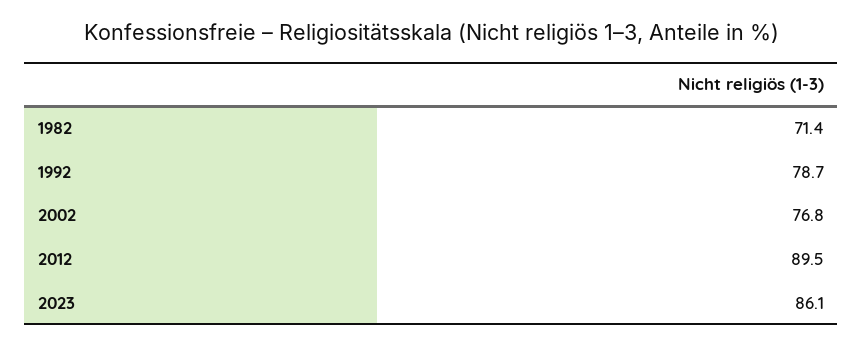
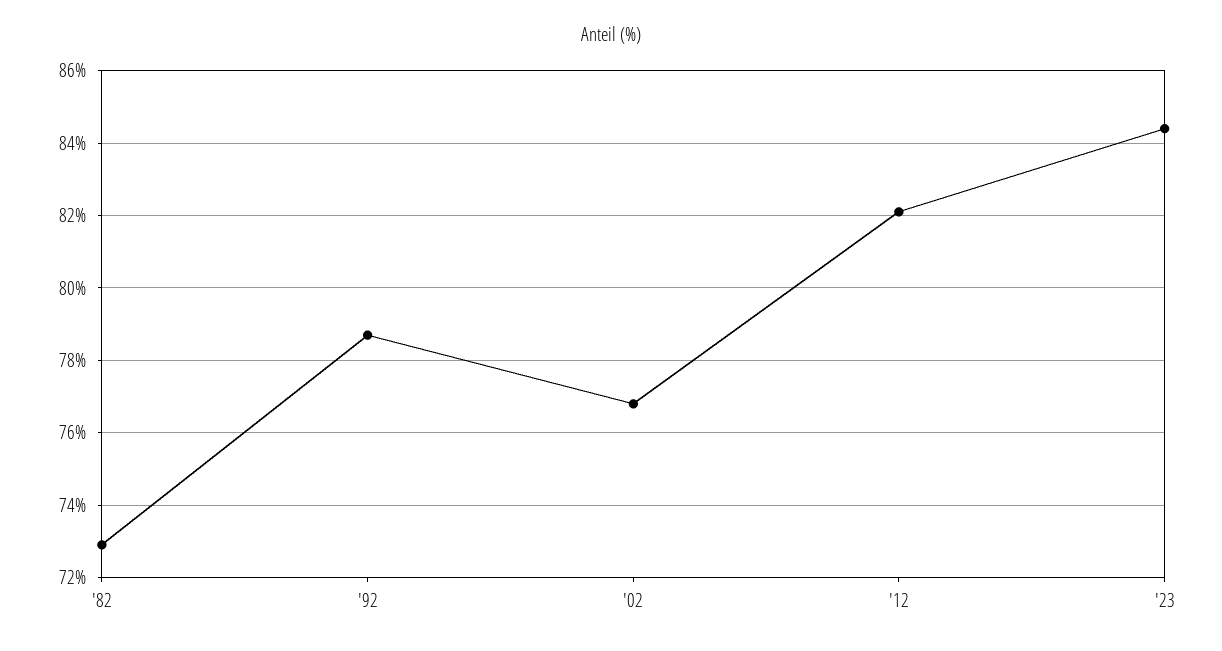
  {
-   "1982": 71.4,
+   "1982": 73,
    "1992": 78.7,
    "2002": 76.8,
-   "2012": 89.5,
+   "2012": 82,
-   "2023": 86.1
+   "2023": 84.5
  }

